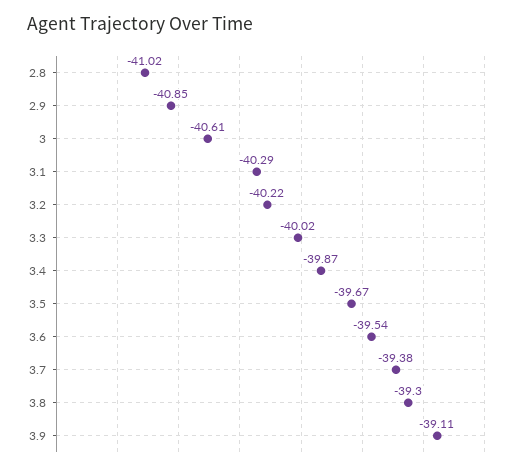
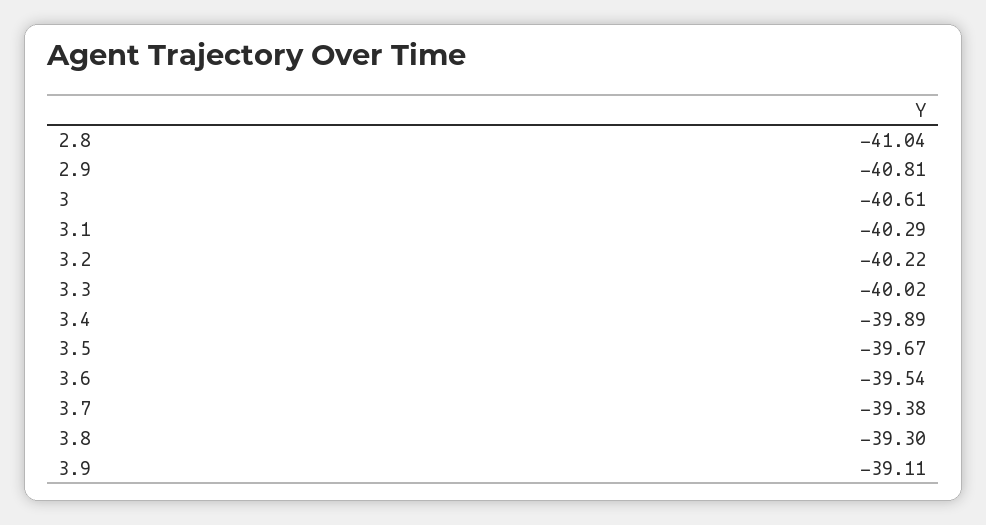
  {
-   "2.8": -41.02,
+   "2.8": -41.04,
-   "2.9": -40.85,
+   "2.9": -40.81,
    "3": -40.61,
    "3.1": -40.29,
    "3.2": -40.22,
    "3.3": -40.02,
-   "3.4": -39.87,
+   "3.4": -39.89,
    "3.5": -39.67,
    "3.6": -39.54,
    "3.7": -39.38,
    "3.8": -39.3,
    "3.9": -39.11
  }

